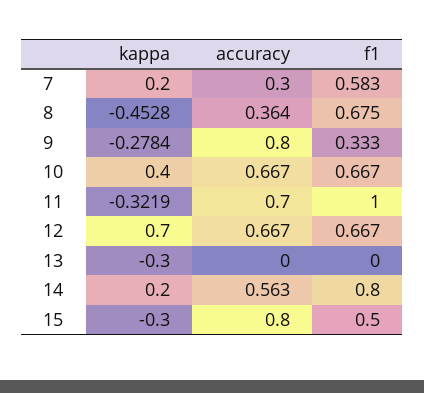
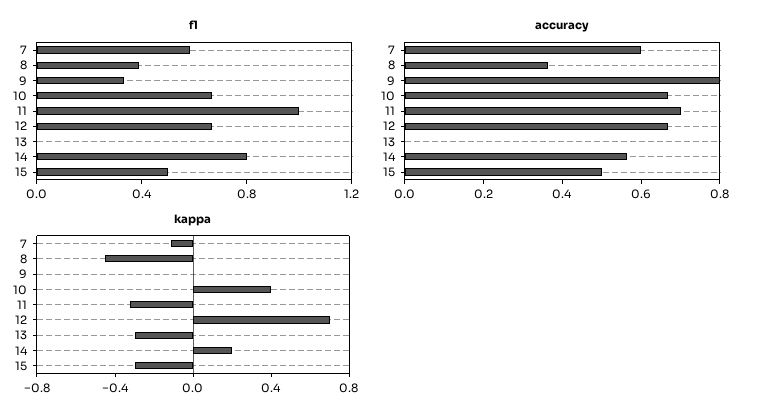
  {
    "kappa": {
-     "7": 0.2,
+     "7": -0.1,
      "8": -0.4528,
-     "9": -0.2784,
+     "9": 0,
      "10": 0.4,
      "11": -0.3219,
      "12": 0.7,
      "13": -0.3,
      "14": 0.2,
      "15": -0.3
    },
    "accuracy": {
-     "7": 0.3,
+     "7": 0.6,
      "8": 0.364,
      "9": 0.8,
      "10": 0.667,
      "11": 0.7,
      "12": 0.667,
      "13": 0,
      "14": 0.563,
-     "15": 0.8
+     "15": 0.5
    },
    "f1": {
      "7": 0.583,
-     "8": 0.675,
+     "8": 0.4,
      "9": 0.333,
      "10": 0.667,
      "11": 1,
      "12": 0.667,
      "13": 0,
      "14": 0.8,
      "15": 0.5
    }
  }

